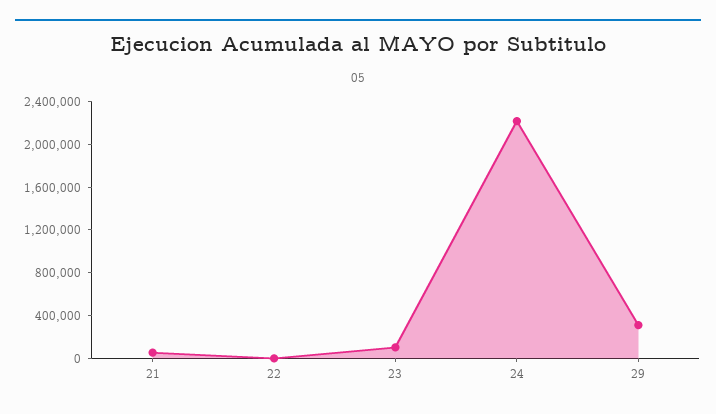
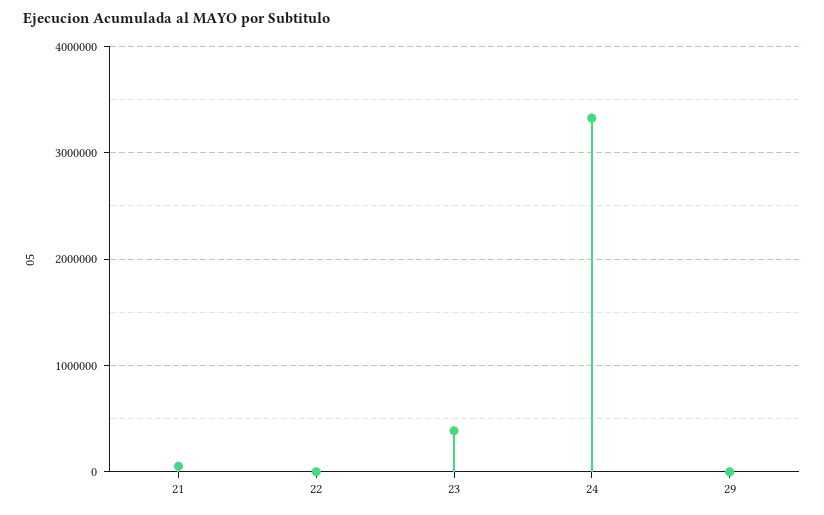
  {
    "21": 100000,
    "22": 0,
-   "23": 100000,
+   "23": 400000,
-   "24": 2200000,
+   "24": 3300000,
-   "29": 300000
+   "29": 0
  }

